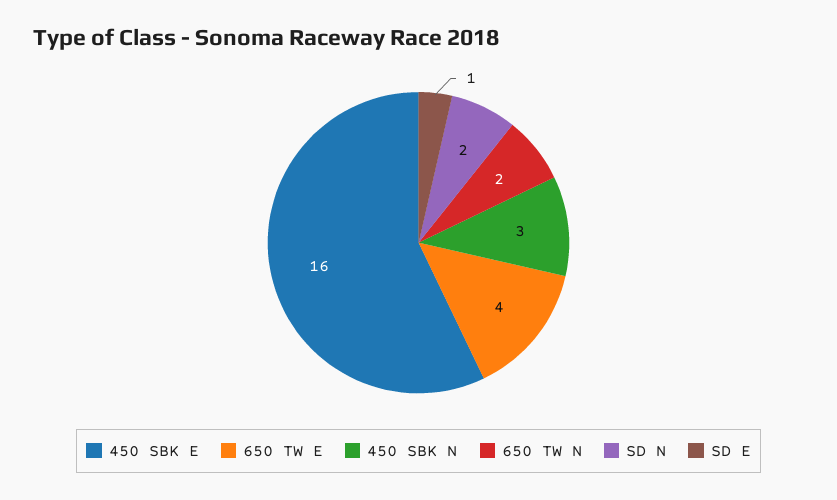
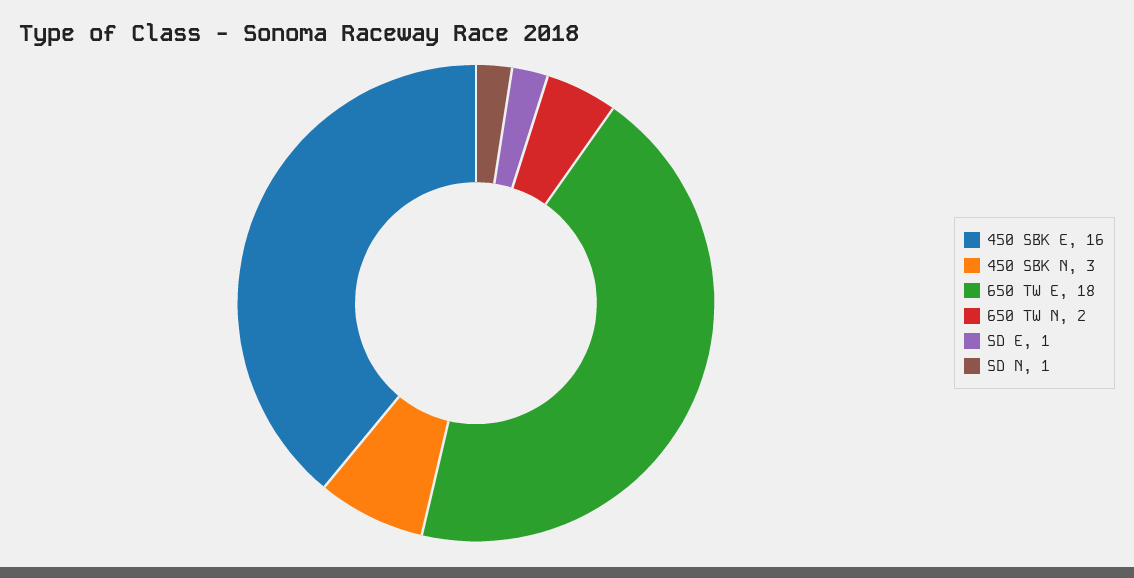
  {
    "450 SBK E": 16,
-   "650 TW E": 4,
+   "650 TW E": 18,
    "450 SBK N": 3,
    "650 TW N": 2,
-   "SD N": 2,
+   "SD N": 1,
    "SD E": 1
  }

